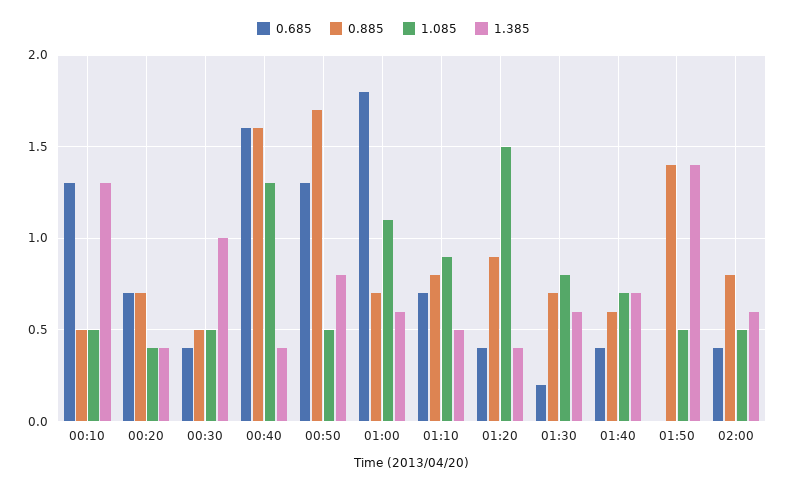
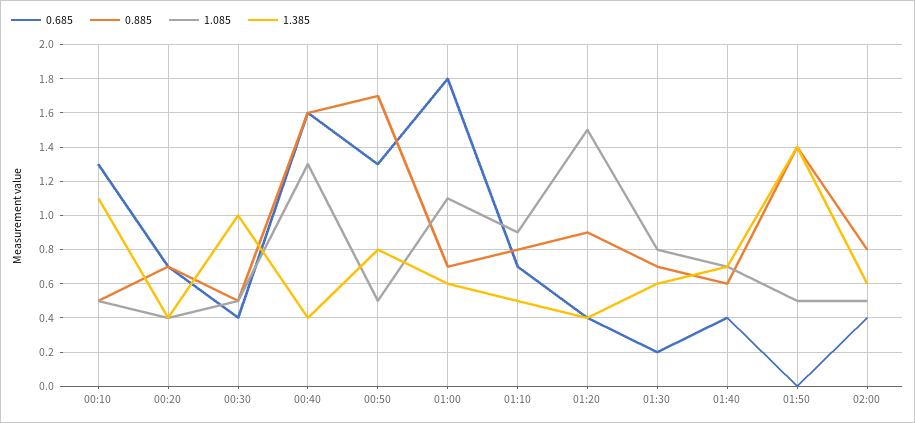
  {
    "0.685": {
      "00:10": 1.3,
      "00:20": 0.7,
      "00:30": 0.4,
      "00:40": 1.6,
      "00:50": 1.3,
      "01:00": 1.8,
      "01:10": 0.7,
      "01:20": 0.4,
      "01:30": 0.2,
      "01:40": 0.4,
      "01:50": 0,
      "02:00": 0.4
    },
    "0.885": {
      "00:10": 0.5,
      "00:20": 0.7,
      "00:30": 0.5,
      "00:40": 1.6,
      "00:50": 1.7,
      "01:00": 0.7,
      "01:10": 0.8,
      "01:20": 0.9,
      "01:30": 0.7,
      "01:40": 0.6,
      "01:50": 1.4,
      "02:00": 0.8
    },
    "1.085": {
      "00:10": 0.5,
      "00:20": 0.4,
      "00:30": 0.5,
      "00:40": 1.3,
      "00:50": 0.5,
      "01:00": 1.1,
      "01:10": 0.9,
      "01:20": 1.5,
      "01:30": 0.8,
      "01:40": 0.7,
      "01:50": 0.5,
      "02:00": 0.5
    },
    "1.385": {
-     "00:10": 1.3,
+     "00:10": 1.1,
      "00:20": 0.4,
      "00:30": 1,
      "00:40": 0.4,
      "00:50": 0.8,
      "01:00": 0.6,
      "01:10": 0.5,
      "01:20": 0.4,
      "01:30": 0.6,
      "01:40": 0.7,
      "01:50": 1.4,
      "02:00": 0.6
    }
  }

